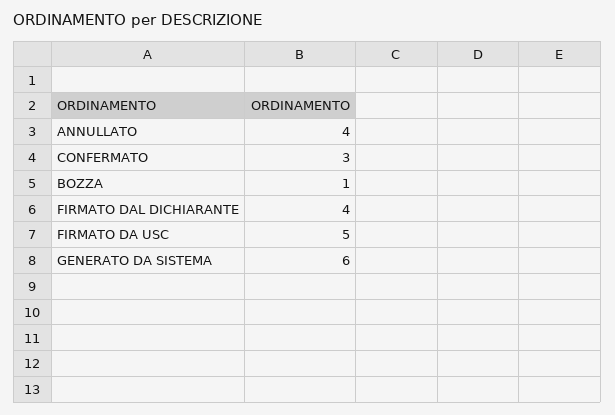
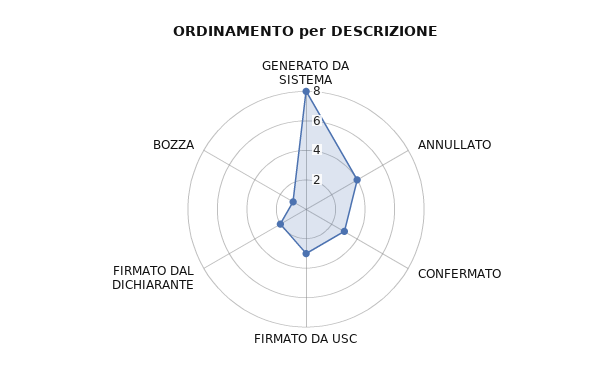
  {
    "ANNULLATO": 4,
    "CONFERMATO": 3,
    "BOZZA": 1,
-   "FIRMATO DAL DICHIARANTE": 4,
+   "FIRMATO DAL DICHIARANTE": 2,
-   "FIRMATO DA USC": 5,
+   "FIRMATO DA USC": 3,
-   "GENERATO DA SISTEMA": 6
+   "GENERATO DA SISTEMA": 8
  }

